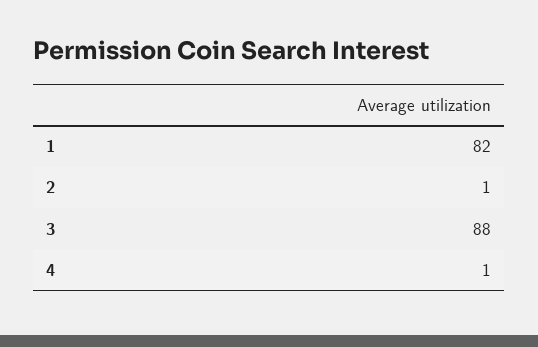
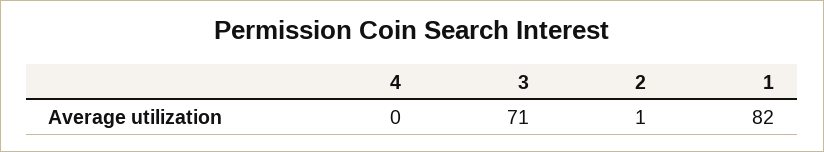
  {
    "1": 82,
    "2": 1,
-   "3": 88,
+   "3": 71,
-   "4": 1
+   "4": 0
  }

